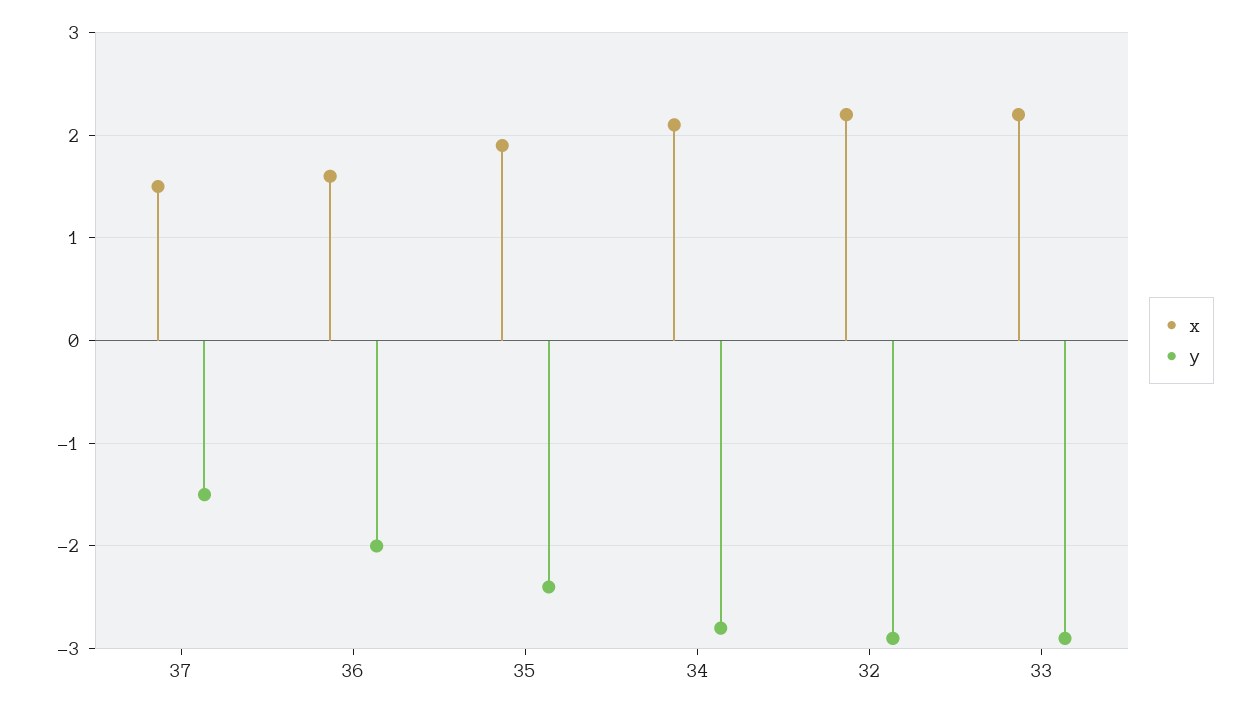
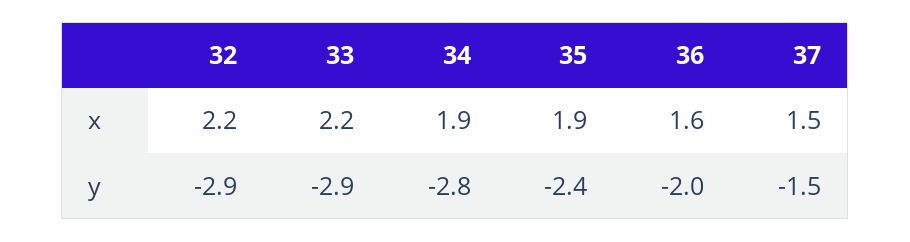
  {
    "x": {
      "37": 1.5,
      "36": 1.6,
      "35": 1.9,
-     "34": 2.1,
+     "34": 1.9,
      "32": 2.2,
      "33": 2.2
    },
    "y": {
      "37": -1.5,
      "36": -2,
      "35": -2.4,
      "34": -2.8,
      "32": -2.9,
      "33": -2.9
    }
  }

